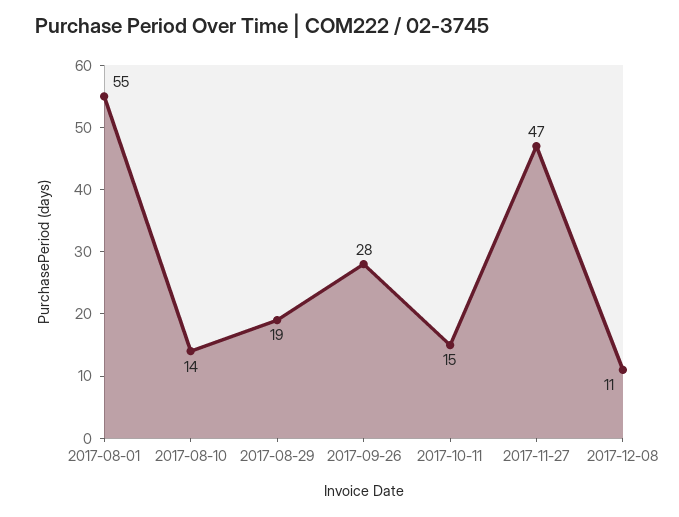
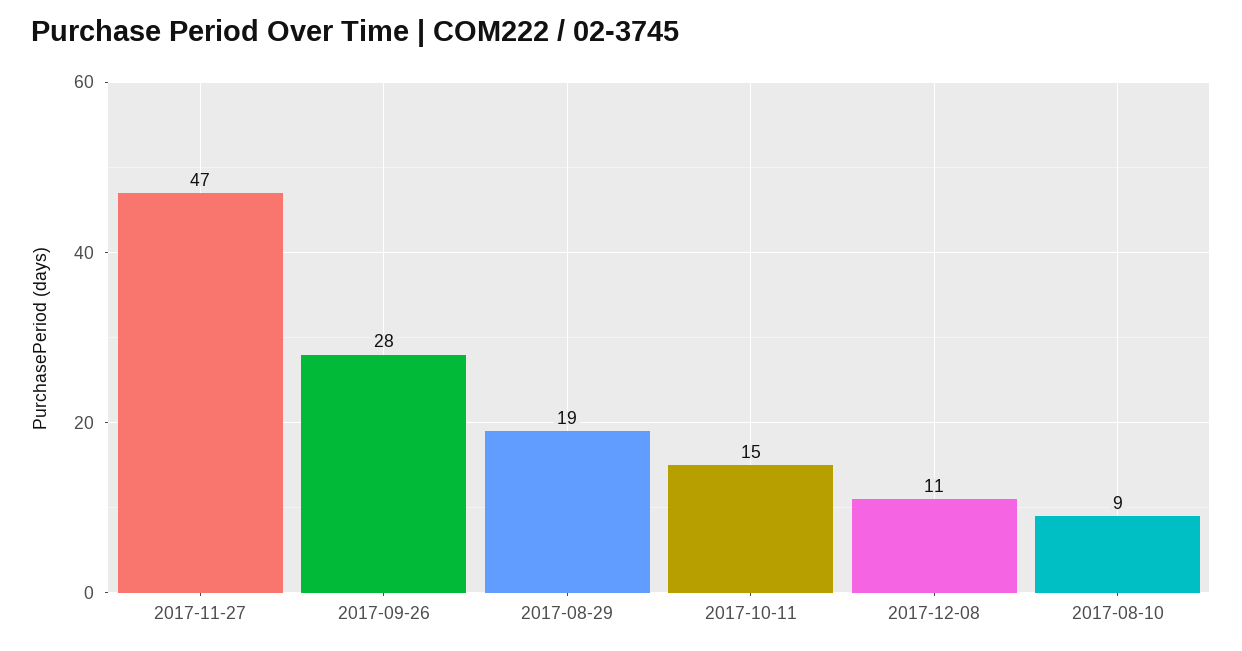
  {
-   "2017-08-01": 55,
-   "2017-08-10": 14,
+   "2017-08-10": 9,
    "2017-08-29": 19,
    "2017-09-26": 28,
    "2017-10-11": 15,
    "2017-11-27": 47,
    "2017-12-08": 11
  }

